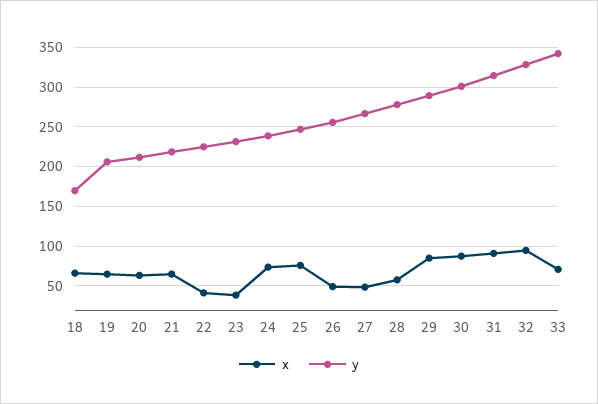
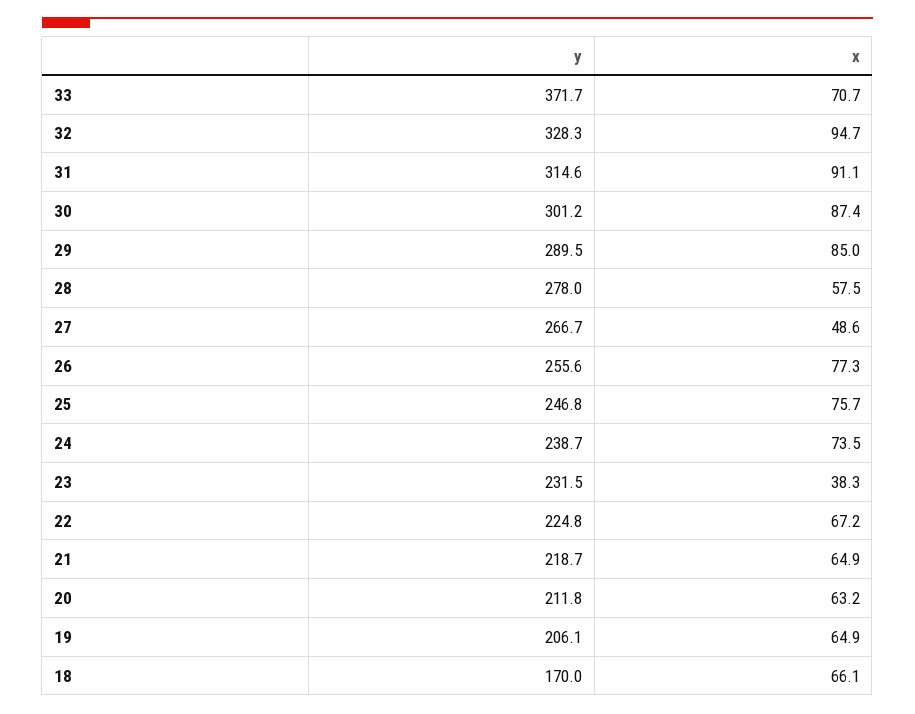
  {
    "x": {
      "18": 66.1,
      "19": 64.9,
      "20": 63.2,
      "21": 64.9,
-     "22": 40,
+     "22": 67.2,
      "23": 38.3,
      "24": 73.5,
      "25": 75.7,
-     "26": 50,
+     "26": 77.3,
      "27": 48.6,
      "28": 57.5,
      "29": 85,
      "30": 87.4,
      "31": 91.1,
      "32": 94.7,
      "33": 70.7
    },
    "y": {
      "18": 170,
      "19": 206.1,
      "20": 211.8,
      "21": 218.7,
      "22": 224.8,
      "23": 231.5,
      "24": 238.7,
      "25": 246.8,
      "26": 255.6,
      "27": 266.7,
      "28": 278,
      "29": 289.5,
      "30": 301.2,
      "31": 314.6,
      "32": 328.3,
-     "33": 340
+     "33": 371.7
    }
  }

